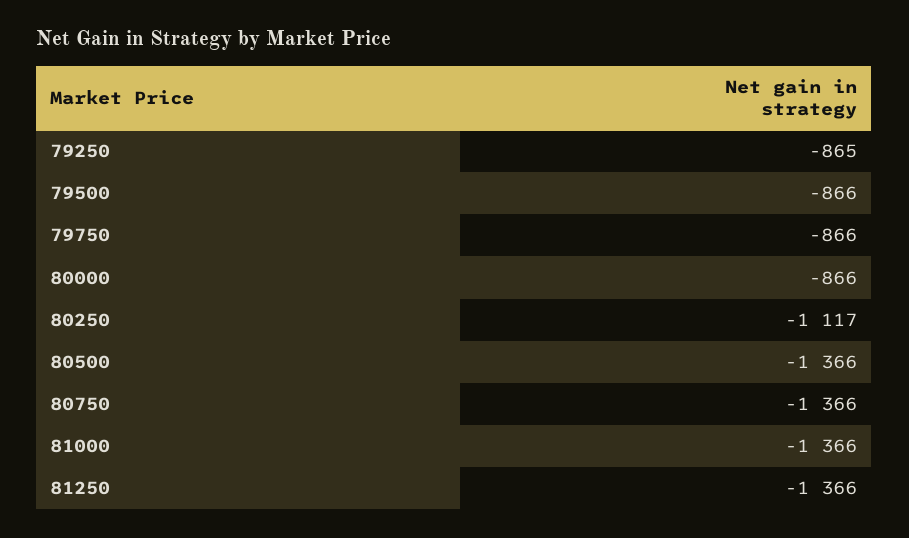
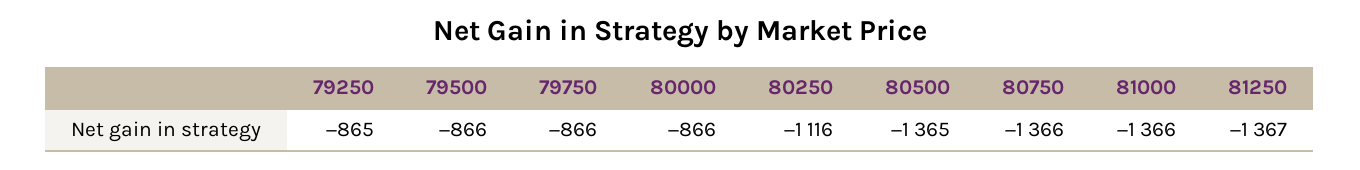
  {
    "79250": -865,
    "79500": -866,
    "79750": -866,
    "80000": -866,
-   "80250": -1117,
+   "80250": -1116,
-   "80500": -1366,
+   "80500": -1365,
    "80750": -1366,
    "81000": -1366,
-   "81250": -1366
+   "81250": -1367
  }

